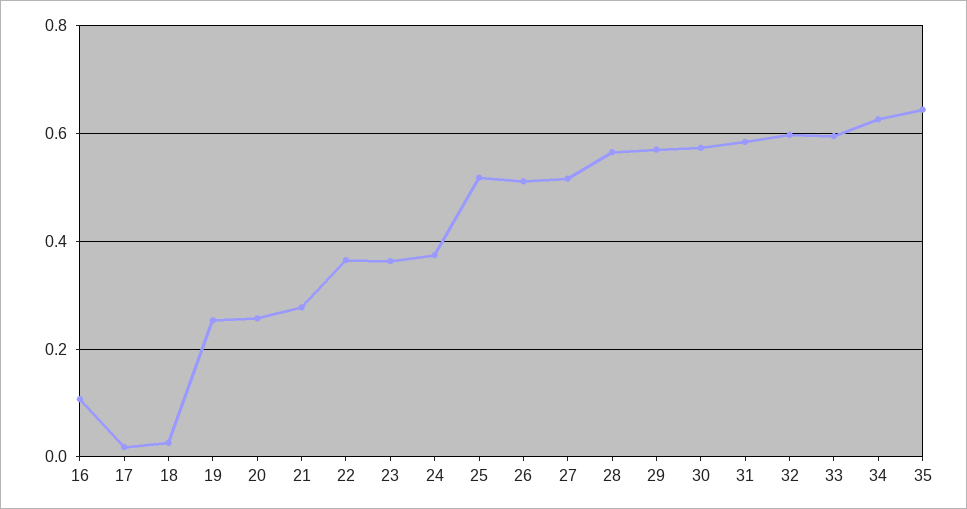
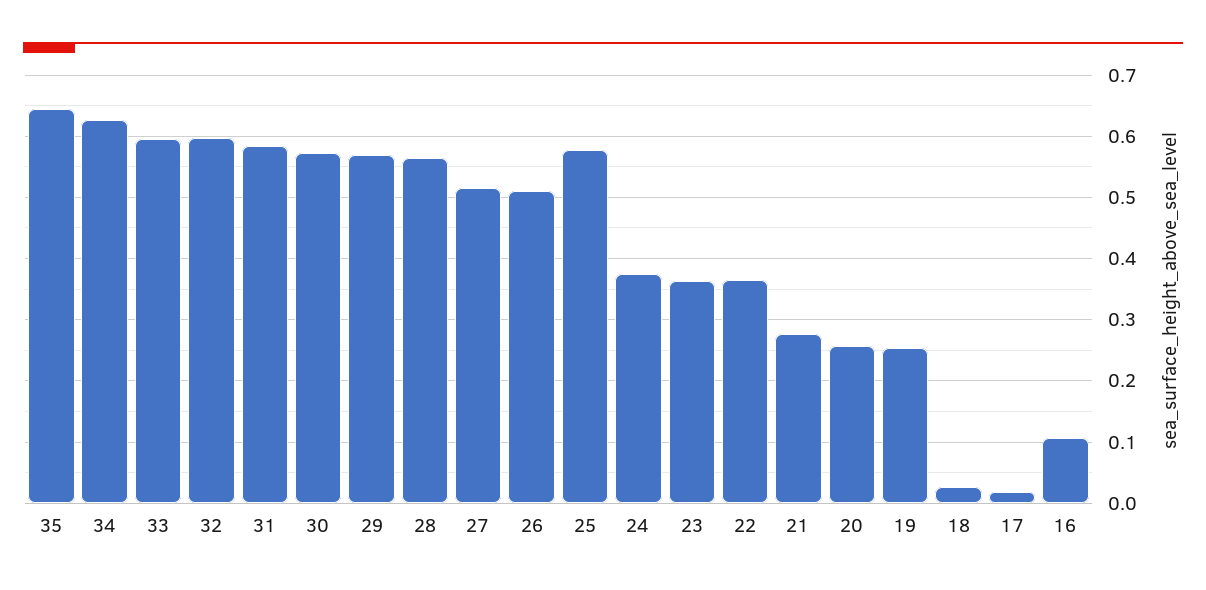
  {
    "16": 0.11,
    "17": 0.02,
    "18": 0.03,
    "19": 0.25,
    "20": 0.26,
    "21": 0.28,
    "22": 0.37,
    "23": 0.36,
    "24": 0.37,
-   "25": 0.52,
+   "25": 0.58,
    "26": 0.51,
    "27": 0.52,
    "28": 0.57,
    "29": 0.57,
    "30": 0.57,
    "31": 0.58,
    "32": 0.6,
    "33": 0.6,
    "34": 0.63,
    "35": 0.64
  }

